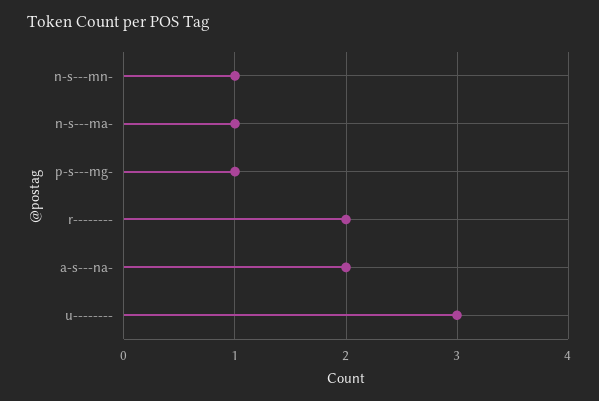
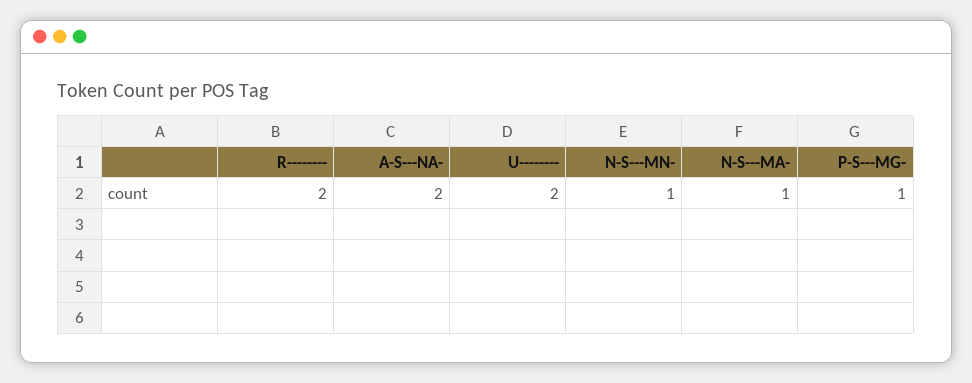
  {
    "n-s---mn-": 1,
    "n-s---ma-": 1,
    "p-s---mg-": 1,
    "r--------": 2,
    "a-s---na-": 2,
-   "u--------": 3
+   "u--------": 2
  }

